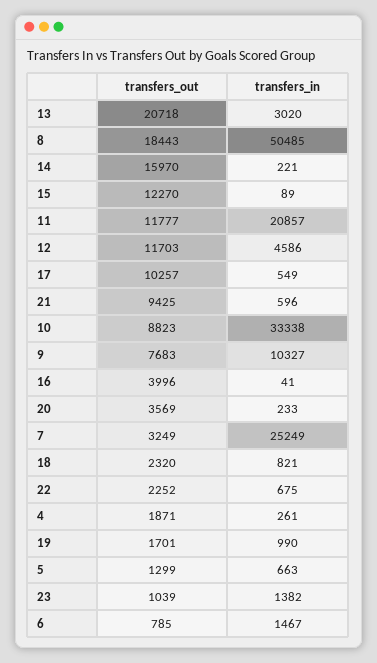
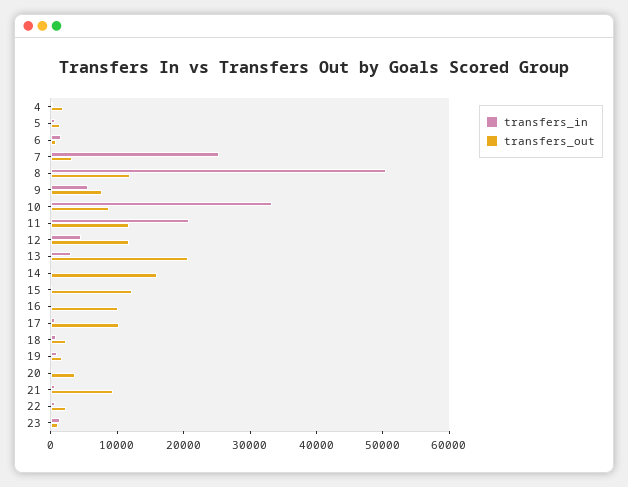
  {
    "transfers_out": {
      "13": 20718,
-     "8": 18443,
+     "8": 12000,
      "14": 15970,
      "15": 12270,
      "11": 11777,
      "12": 11703,
      "17": 10257,
      "21": 9425,
      "10": 8823,
      "9": 7683,
-     "16": 3996,
+     "16": 10000,
      "20": 3569,
      "7": 3249,
      "18": 2320,
      "22": 2252,
      "4": 1871,
      "19": 1701,
      "5": 1299,
      "23": 1039,
      "6": 785
    },
    "transfers_in": {
      "13": 3020,
      "8": 50485,
      "14": 221,
      "15": 89,
      "11": 20857,
      "12": 4586,
      "17": 549,
      "21": 596,
      "10": 33338,
-     "9": 10327,
+     "9": 6000,
      "16": 41,
      "20": 233,
      "7": 25249,
      "18": 821,
      "22": 675,
      "4": 261,
      "19": 990,
      "5": 663,
      "23": 1382,
      "6": 1467
    }
  }

